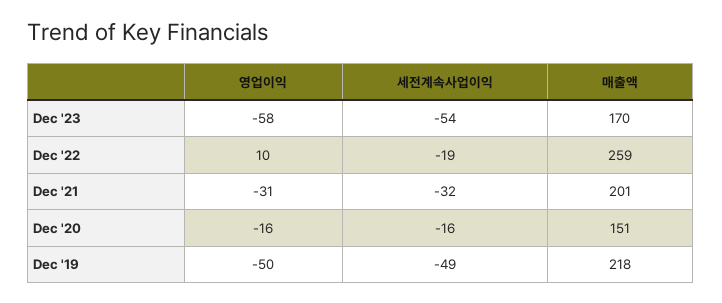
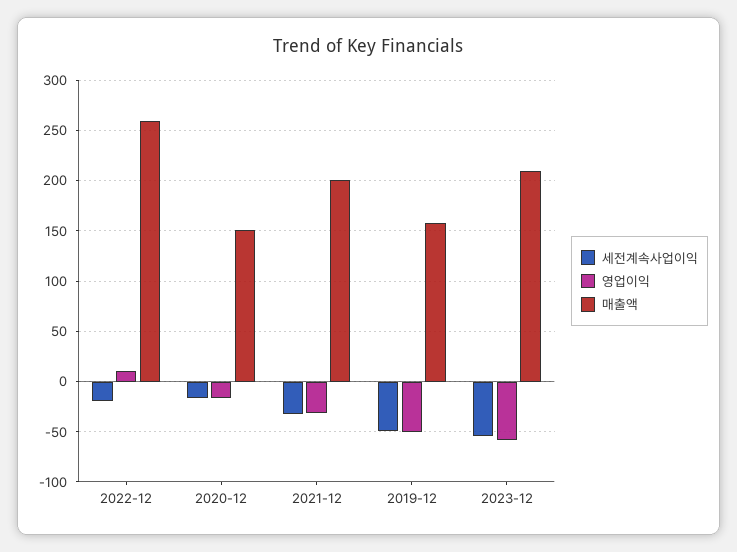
  {
    "영업이익": {
      "Dec '23": -58,
      "Dec '22": 10,
      "Dec '21": -31,
      "Dec '20": -16,
      "Dec '19": -50
    },
    "세전계속사업이익": {
      "Dec '23": -54,
      "Dec '22": -19,
      "Dec '21": -32,
      "Dec '20": -16,
      "Dec '19": -49
    },
    "매출액": {
-     "Dec '23": 170,
+     "Dec '23": 210,
      "Dec '22": 259,
      "Dec '21": 201,
      "Dec '20": 151,
-     "Dec '19": 218
+     "Dec '19": 160
    }
  }

